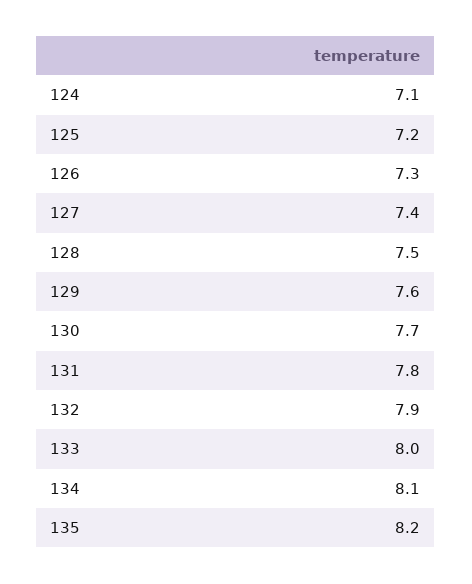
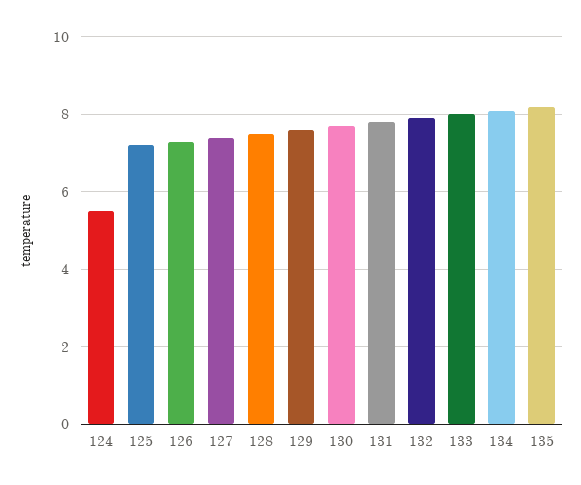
  {
-   "124": 7.1,
+   "124": 5.5,
    "125": 7.2,
    "126": 7.3,
    "127": 7.4,
    "128": 7.5,
    "129": 7.6,
    "130": 7.7,
    "131": 7.8,
    "132": 7.9,
    "133": 8,
    "134": 8.1,
    "135": 8.2
  }

